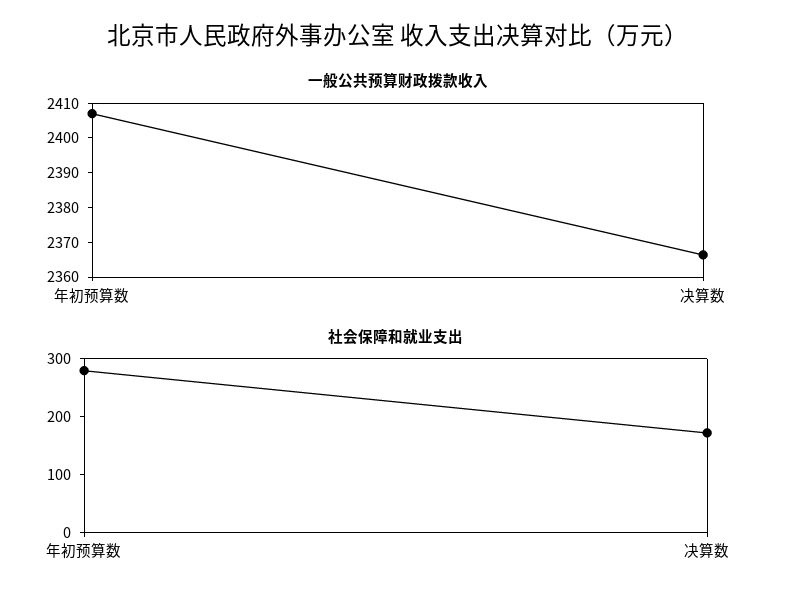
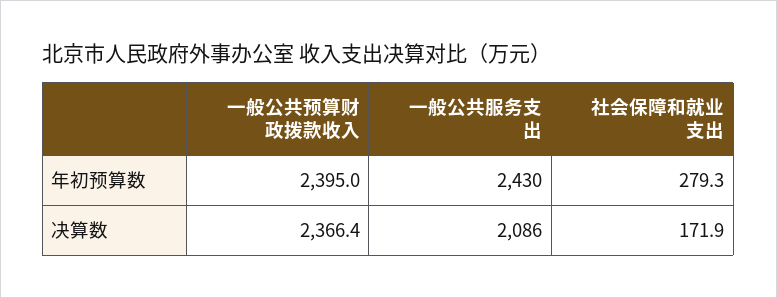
  {
    "一般公共预算财政拨款收入": {
-     "年初预算数": 2407.5,
+     "年初预算数": 2395,
      "决算数": 2366.4
    },
    "社会保障和就业支出": {
      "年初预算数": 279.3,
      "决算数": 171.9
-   }
+   },
+   "一般公共服务支出": {
+     "年初预算数": 2430,
+     "决算数": 2086
+   }
  }

